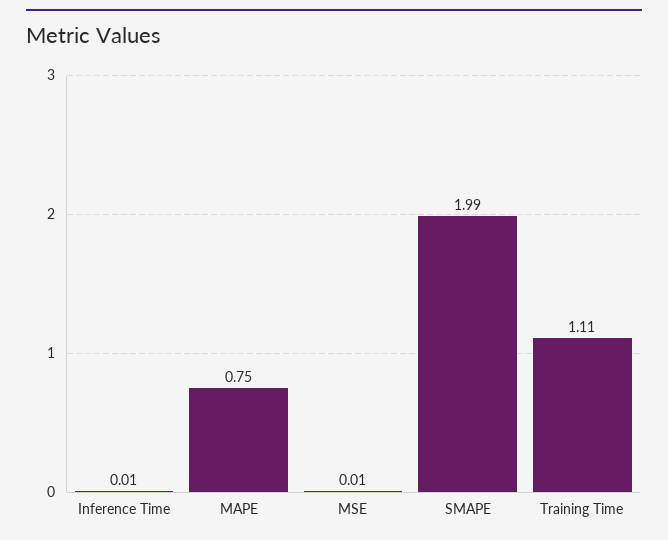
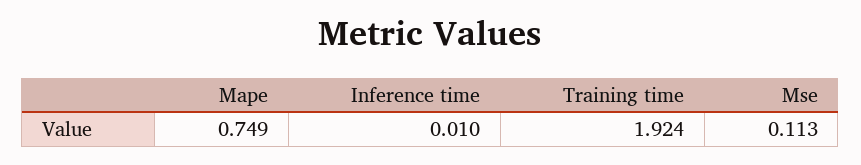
  {
    "Inference Time": 0.01,
    "MAPE": 0.749,
-   "MSE": 0.01,
+   "MSE": 0.113,
-   "SMAPE": 1.99,
-   "Training Time": 1.11
+   "Training Time": 1.924
  }

